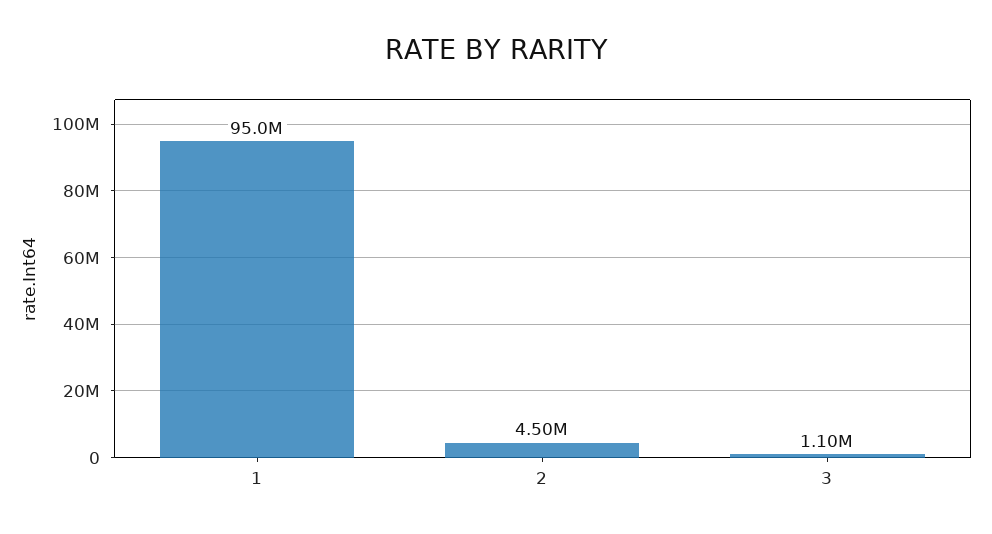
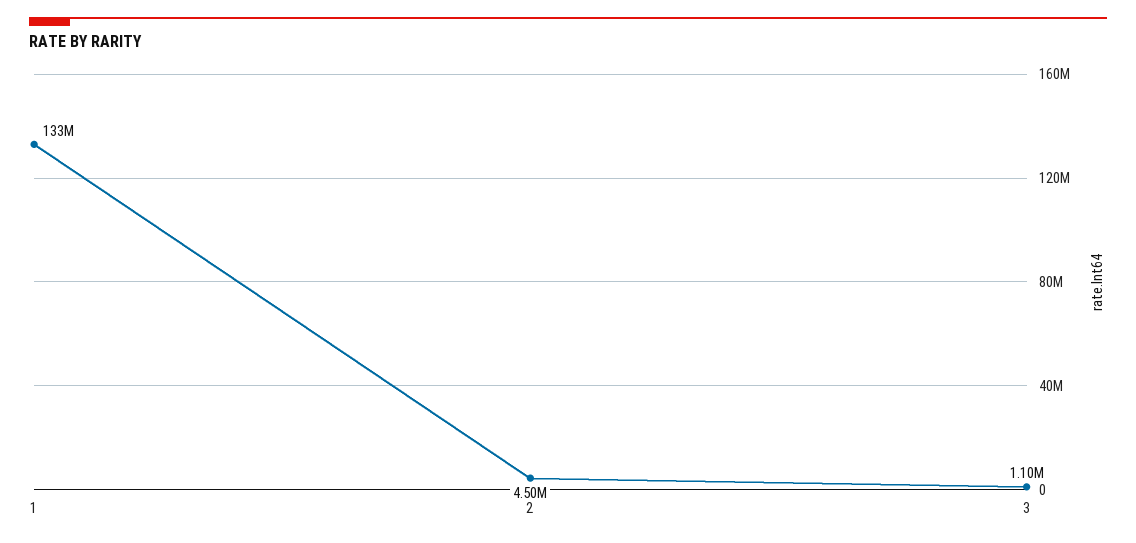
  {
-   "1": 95000000,
+   "1": 133000000,
    "2": 4500000,
    "3": 1100000
  }

